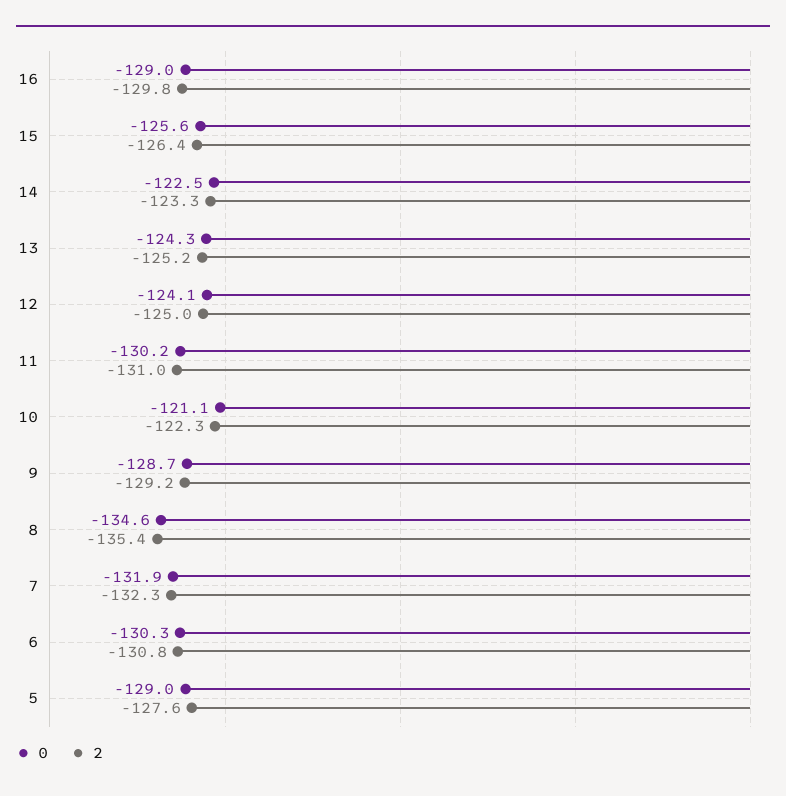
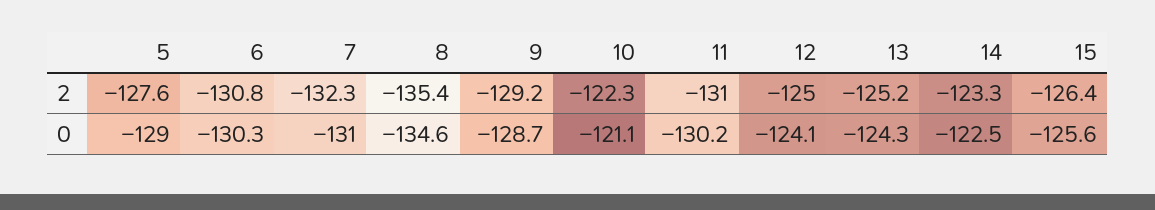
  {
    "0": {
-     "16": -129,
      "15": -125.6,
      "14": -122.5,
      "13": -124.3,
      "12": -124.1,
      "11": -130.2,
      "10": -121.1,
      "9": -128.7,
      "8": -134.6,
-     "7": -131.9,
+     "7": -131,
      "6": -130.3,
      "5": -129
    },
    "2": {
-     "16": -129.8,
      "15": -126.4,
      "14": -123.3,
      "13": -125.2,
      "12": -125,
      "11": -131,
      "10": -122.3,
      "9": -129.2,
      "8": -135.4,
      "7": -132.3,
      "6": -130.8,
      "5": -127.6
    }
  }

